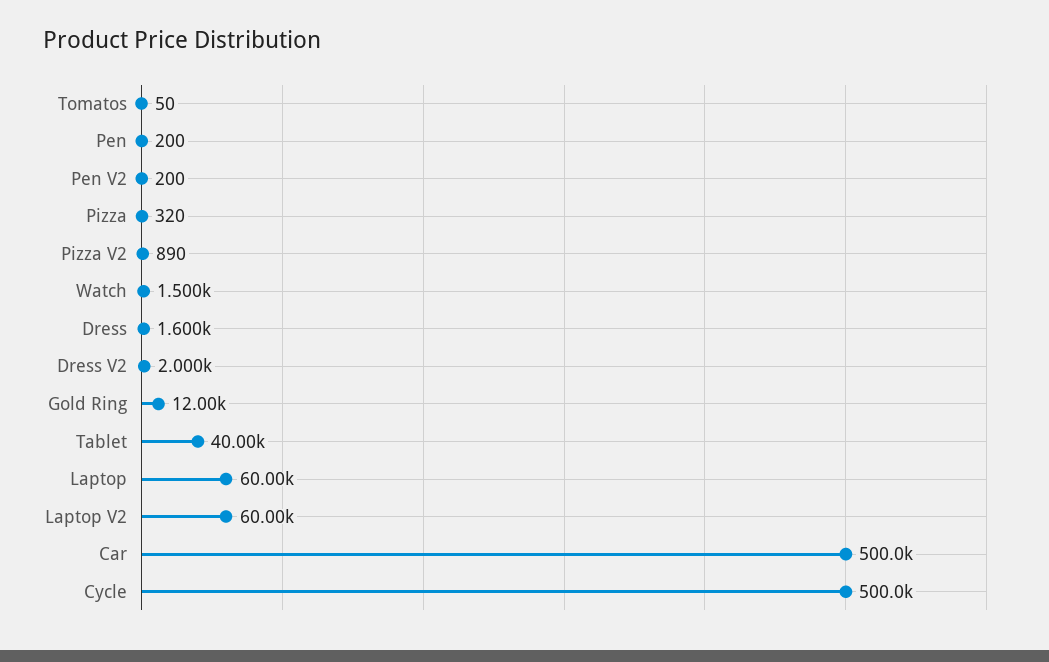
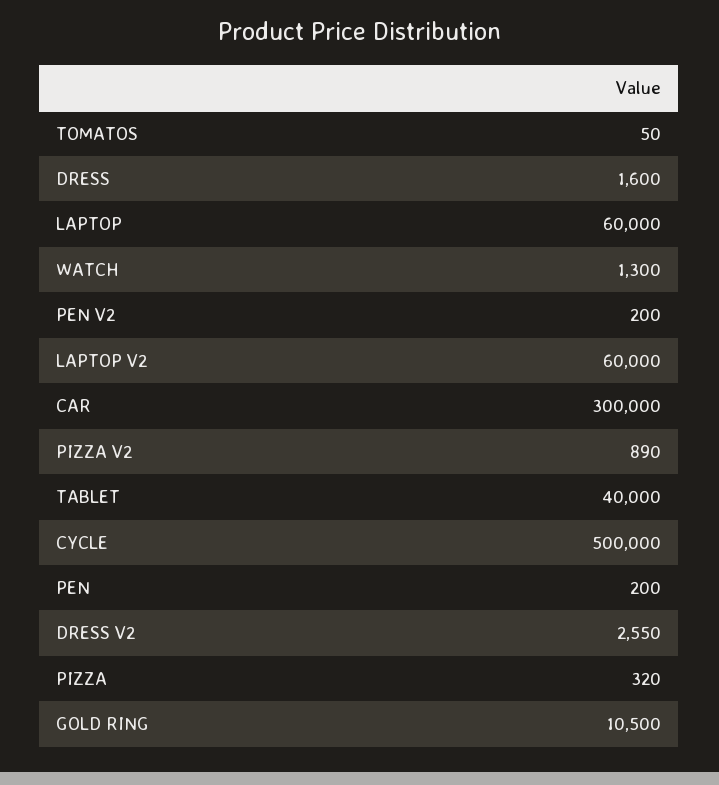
  {
    "Tomatos": 50,
    "Pen": 200,
    "Pen V2": 200,
    "Pizza": 320,
    "Pizza V2": 890,
-   "Watch": 1500,
+   "Watch": 1300,
    "Dress": 1600,
-   "Dress V2": 2000,
+   "Dress V2": 2550,
-   "Gold Ring": 12000,
+   "Gold Ring": 10500,
    "Tablet": 40000,
    "Laptop": 60000,
    "Laptop V2": 60000,
-   "Car": 500000,
+   "Car": 300000,
    "Cycle": 500000
  }

